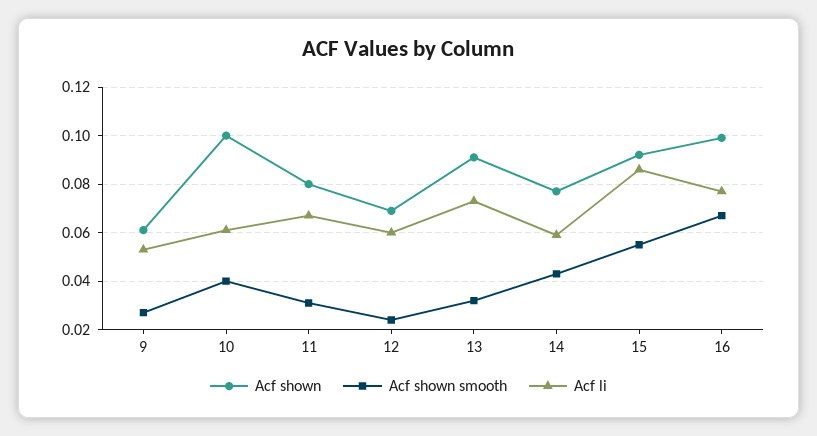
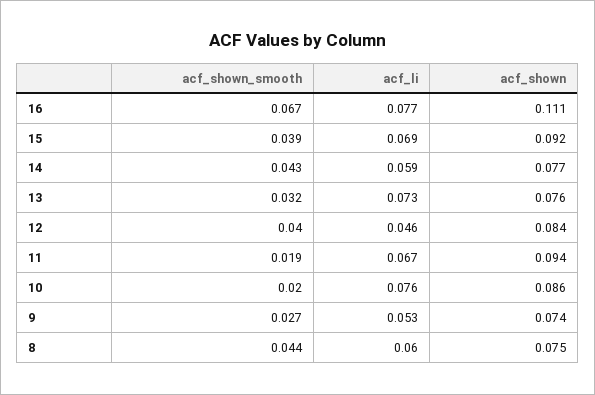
  {
    "Acf shown": {
-     "9": 0.06,
+     "9": 0.074,
-     "10": 0.1,
+     "10": 0.086,
-     "11": 0.08,
+     "11": 0.094,
-     "12": 0.07,
+     "12": 0.084,
-     "13": 0.09,
+     "13": 0.076,
      "14": 0.077,
      "15": 0.092,
-     "16": 0.1
+     "16": 0.111,
+     "8": 0.075
    },
    "Acf shown smooth": {
      "9": 0.027,
-     "10": 0.04,
+     "10": 0.02,
-     "11": 0.03,
+     "11": 0.019,
-     "12": 0.025,
+     "12": 0.04,
      "13": 0.032,
      "14": 0.043,
-     "15": 0.055,
+     "15": 0.039,
-     "16": 0.067
+     "16": 0.067,
+     "8": 0.044
    },
    "Acf li": {
      "9": 0.053,
-     "10": 0.06,
+     "10": 0.076,
      "11": 0.067,
-     "12": 0.06,
+     "12": 0.046,
      "13": 0.073,
      "14": 0.059,
-     "15": 0.085,
+     "15": 0.069,
-     "16": 0.077
+     "16": 0.077,
+     "8": 0.06
    }
  }

